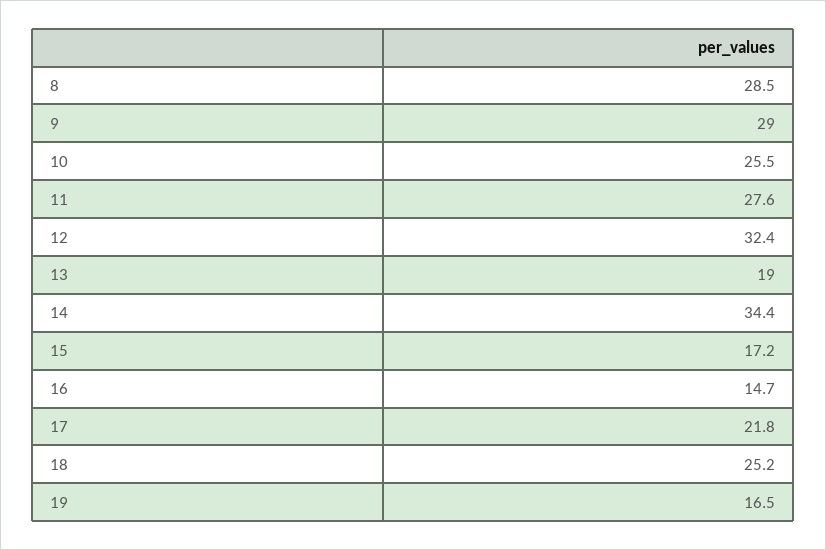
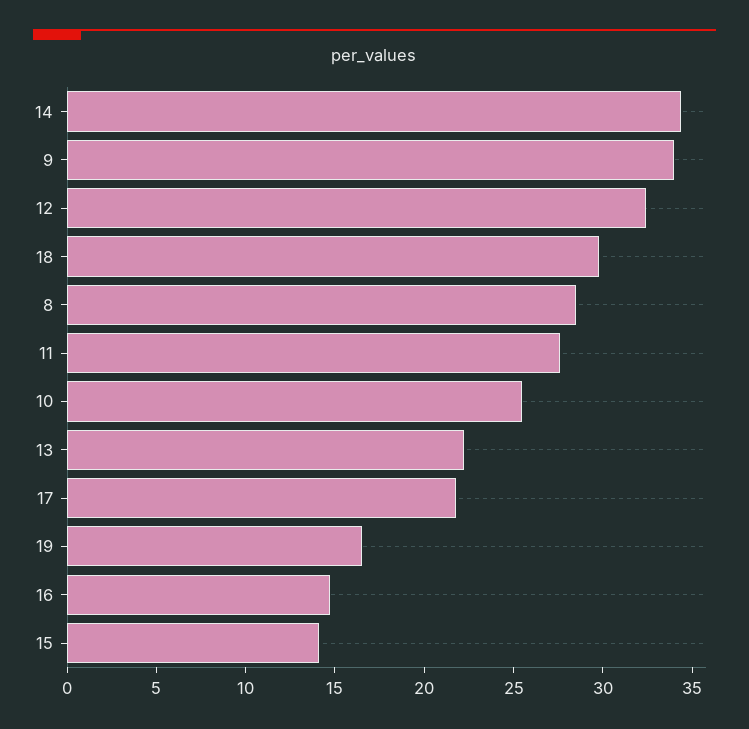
  {
    "8": 28.5,
-   "9": 29,
+   "9": 34,
    "10": 25.5,
    "11": 27.6,
    "12": 32.4,
-   "13": 19,
+   "13": 22,
    "14": 34.4,
-   "15": 17.2,
+   "15": 14,
    "16": 14.7,
    "17": 21.8,
-   "18": 25.2,
+   "18": 30,
    "19": 16.5
  }

